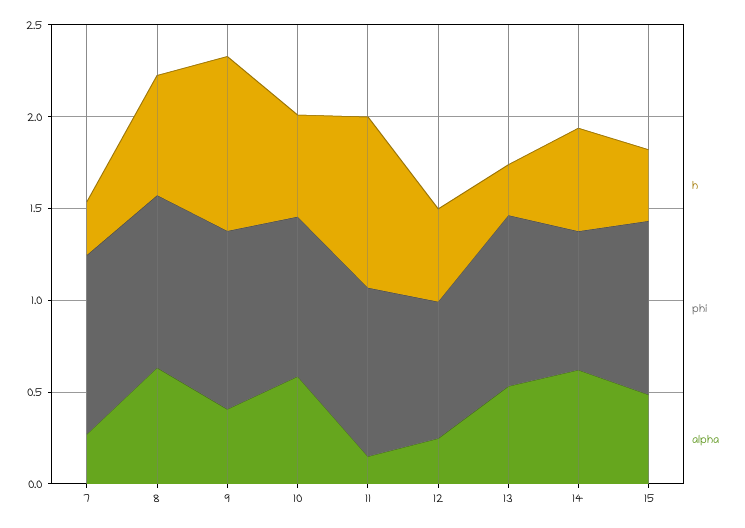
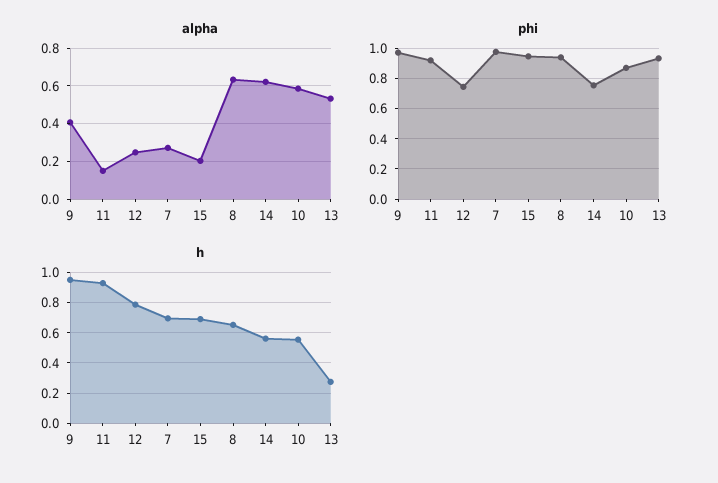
  {
    "h": {
-     "7": 0.3,
+     "7": 0.7,
      "8": 0.65,
      "9": 0.95,
      "10": 0.55,
      "11": 0.95,
-     "12": 0.5,
+     "12": 0.8,
      "13": 0.25,
      "14": 0.55,
-     "15": 0.4
+     "15": 0.7
    },
    "phi": {
      "7": 1,
      "8": 0.95,
      "9": 0.95,
      "10": 0.85,
      "11": 0.9,
      "12": 0.75,
      "13": 0.95,
      "14": 0.75,
      "15": 0.95
    },
    "alpha": {
      "7": 0.25,
      "8": 0.65,
      "9": 0.4,
      "10": 0.6,
      "11": 0.15,
      "12": 0.25,
      "13": 0.55,
      "14": 0.6,
-     "15": 0.5
+     "15": 0.2
    }
  }

